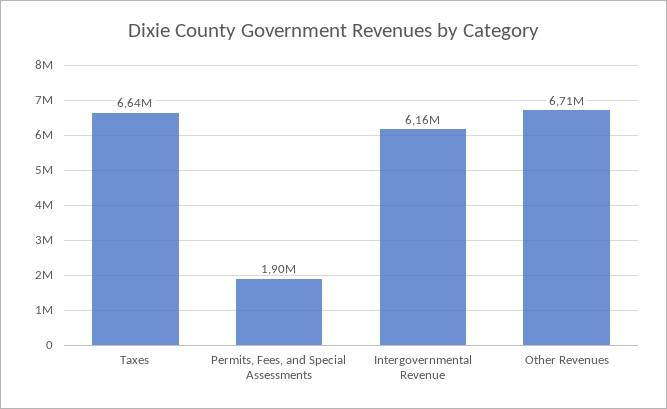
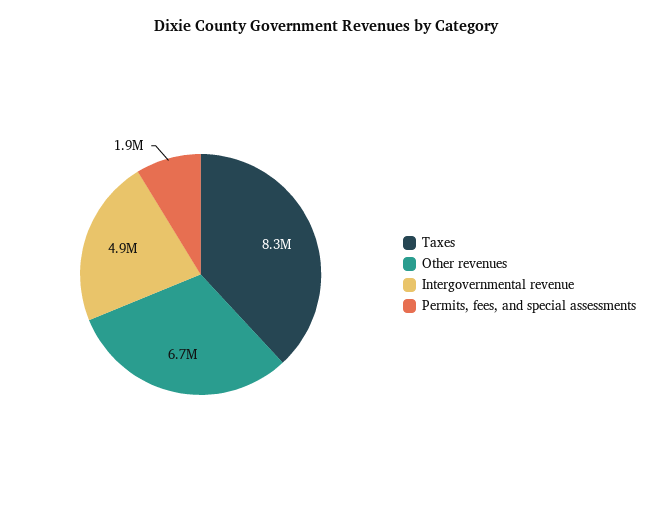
  {
-   "Taxes": 6640000,
+   "Taxes": 8300000,
    "Permits, Fees, and Special Assessments": 1900000,
-   "Intergovernmental Revenue": 6160000,
+   "Intergovernmental Revenue": 4900000,
    "Other Revenues": 6710000
  }

